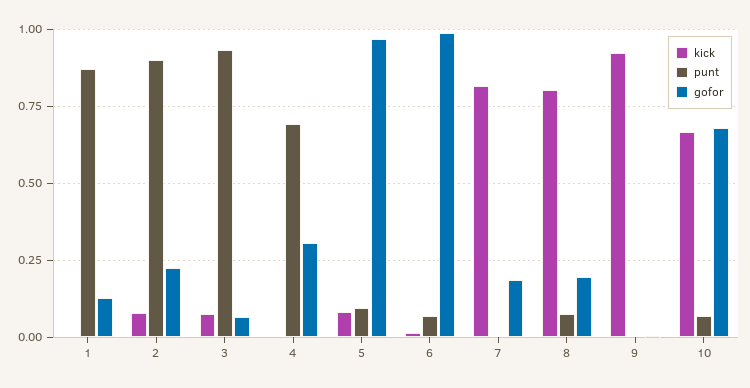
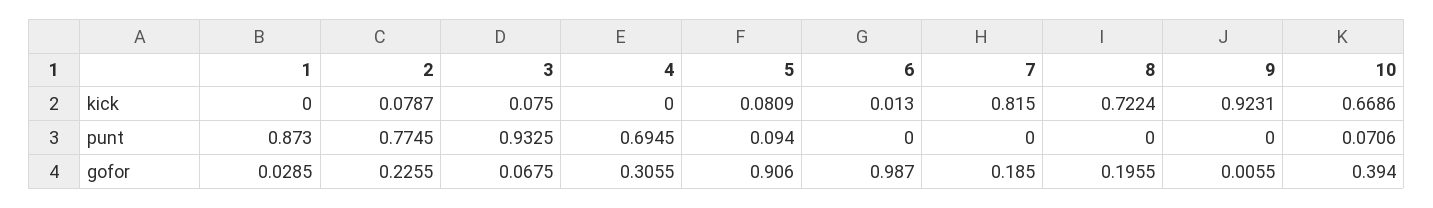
  {
    "kick": {
      "1": 0,
      "2": 0.0787,
      "3": 0.075,
      "4": 0,
      "5": 0.0809,
      "6": 0.013,
      "7": 0.815,
-     "8": 0.8,
+     "8": 0.7224,
      "9": 0.9231,
      "10": 0.6686
    },
    "punt": {
      "1": 0.873,
-     "2": 0.9,
+     "2": 0.7745,
      "3": 0.9325,
      "4": 0.6945,
      "5": 0.094,
-     "6": 0.075,
+     "6": 0,
      "7": 0,
-     "8": 0.075,
+     "8": 0,
      "9": 0,
      "10": 0.0706
    },
    "gofor": {
-     "1": 0.125,
+     "1": 0.0285,
      "2": 0.2255,
      "3": 0.0675,
      "4": 0.3055,
-     "5": 0.975,
+     "5": 0.906,
      "6": 0.987,
      "7": 0.185,
      "8": 0.1955,
      "9": 0.0055,
-     "10": 0.675
+     "10": 0.394
    }
  }

